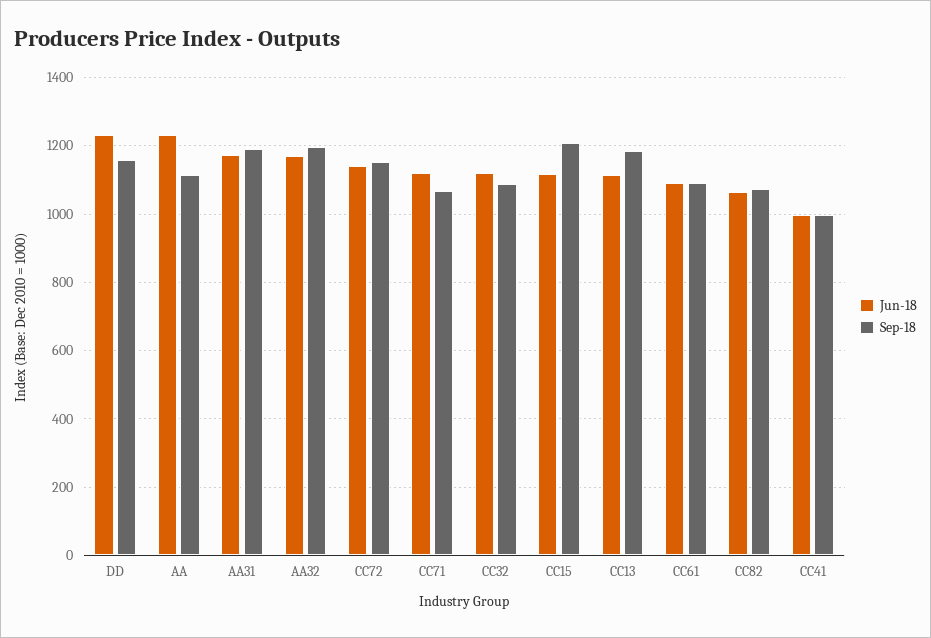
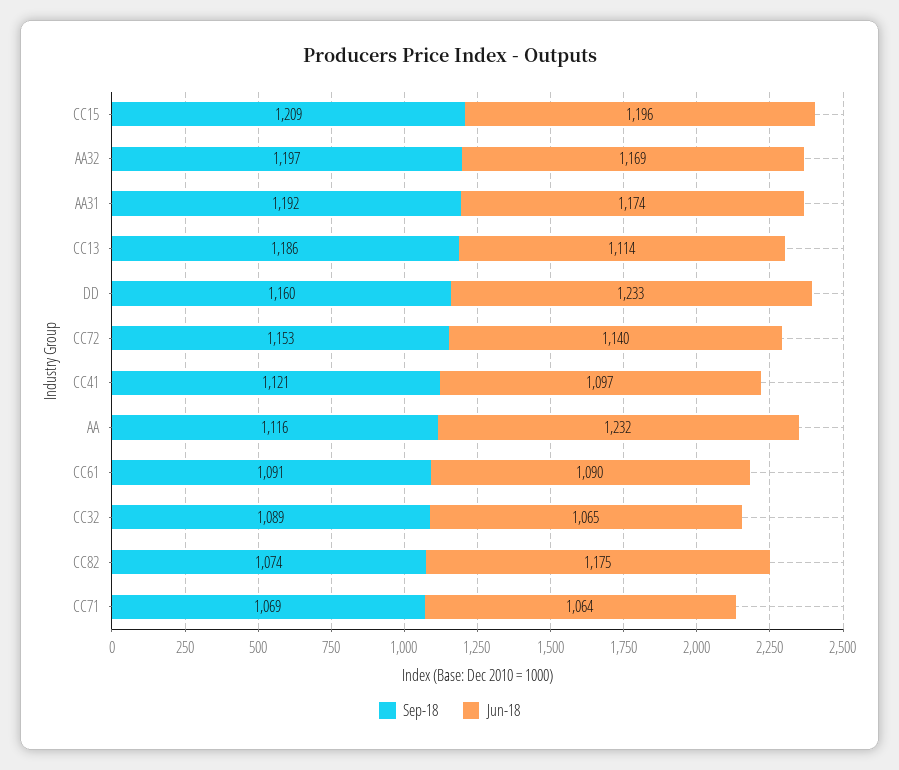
  {
    "Jun-18": {
      "DD": 1233,
      "AA": 1232,
      "AA31": 1174,
      "AA32": 1169,
      "CC72": 1140,
-     "CC71": 1120,
+     "CC71": 1064,
-     "CC32": 1120,
+     "CC32": 1065,
-     "CC15": 1120,
+     "CC15": 1196,
      "CC13": 1114,
      "CC61": 1090,
-     "CC82": 1060,
+     "CC82": 1175,
-     "CC41": 1000
+     "CC41": 1097
    },
    "Sep-18": {
      "DD": 1160,
      "AA": 1116,
      "AA31": 1192,
      "AA32": 1197,
      "CC72": 1153,
      "CC71": 1069,
      "CC32": 1089,
      "CC15": 1209,
      "CC13": 1186,
      "CC61": 1091,
      "CC82": 1074,
-     "CC41": 1000
+     "CC41": 1121
    }
  }

